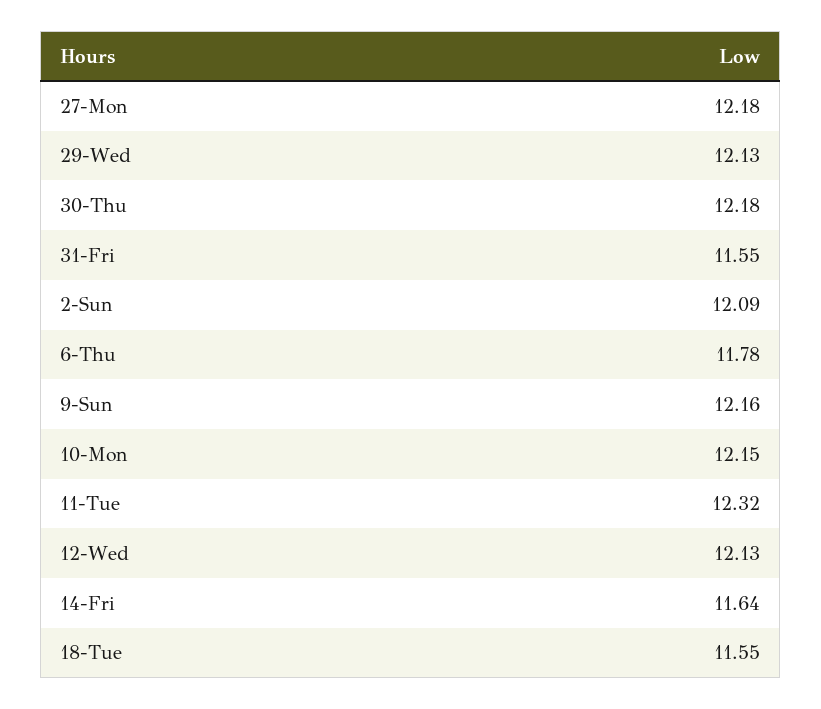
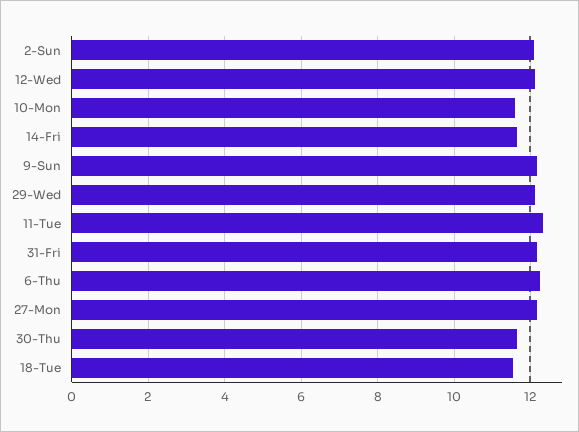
  {
    "27-Mon": 12.18,
    "29-Wed": 12.13,
-   "30-Thu": 12.18,
+   "30-Thu": 11.6,
-   "31-Fri": 11.55,
+   "31-Fri": 12.2,
    "2-Sun": 12.09,
-   "6-Thu": 11.78,
+   "6-Thu": 12.2,
    "9-Sun": 12.16,
-   "10-Mon": 12.15,
+   "10-Mon": 11.6,
    "11-Tue": 12.32,
    "12-Wed": 12.13,
    "14-Fri": 11.64,
    "18-Tue": 11.55
  }

